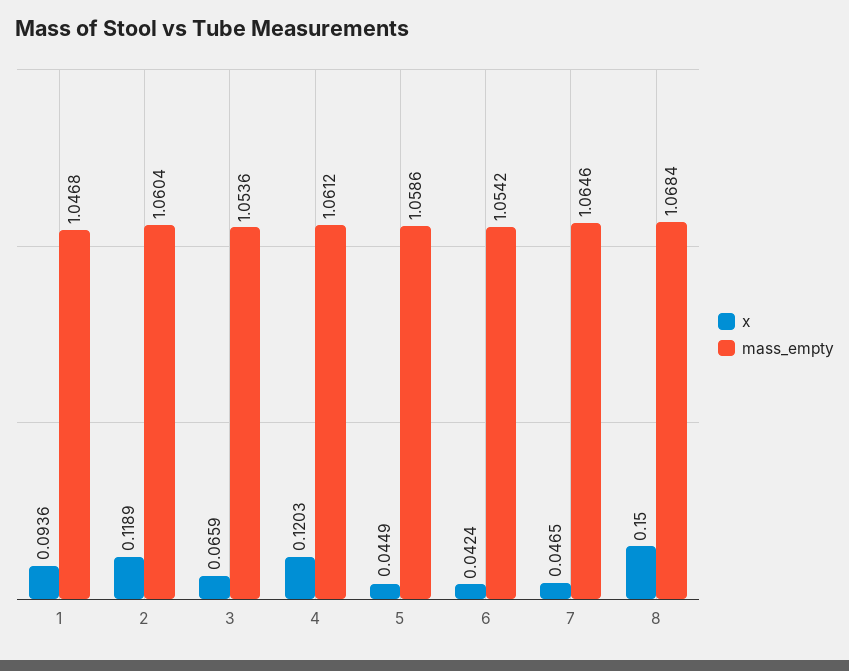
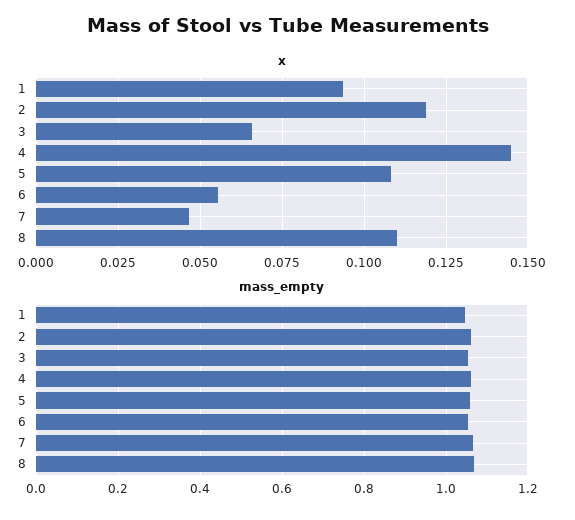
  {
    "x": {
      "1": 0.0936,
      "2": 0.1189,
      "3": 0.0659,
-     "4": 0.1203,
+     "4": 0.145,
-     "5": 0.0449,
+     "5": 0.1075,
-     "6": 0.0424,
+     "6": 0.055,
      "7": 0.0465,
-     "8": 0.15
+     "8": 0.11
    },
    "mass_empty": {
      "1": 1.0468,
      "2": 1.0604,
      "3": 1.0536,
      "4": 1.0612,
      "5": 1.0586,
      "6": 1.0542,
      "7": 1.0646,
      "8": 1.0684
    }
  }

